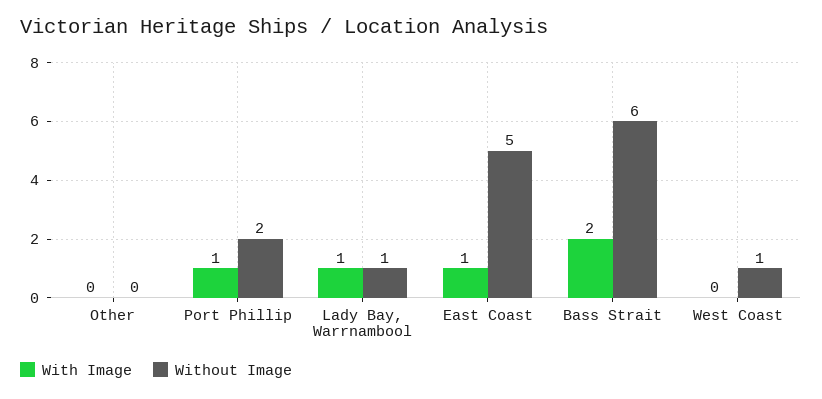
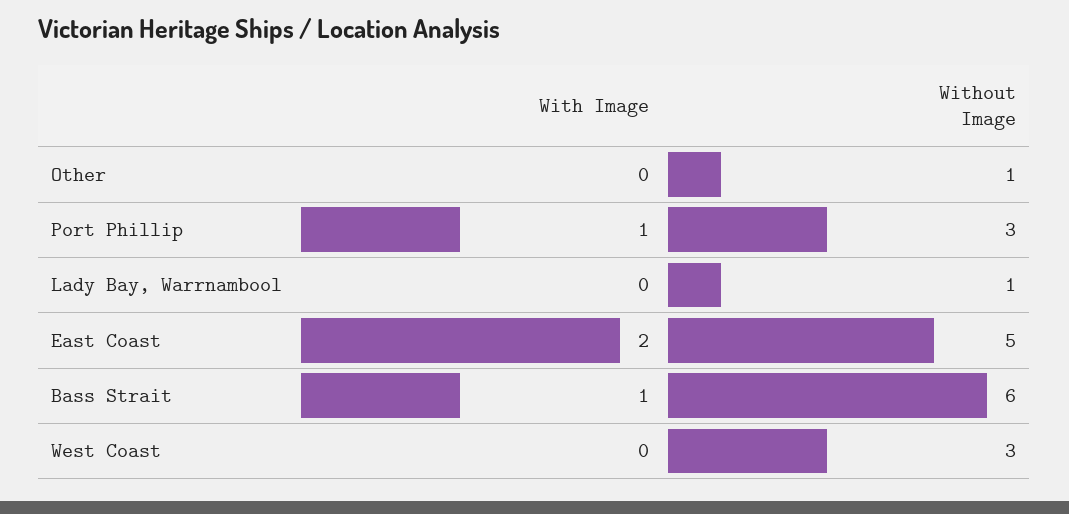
  {
    "With Image": {
      "Other": 0,
      "Port Phillip": 1,
-     "Lady Bay, Warrnambool": 1,
+     "Lady Bay, Warrnambool": 0,
-     "East Coast": 1,
+     "East Coast": 2,
-     "Bass Strait": 2,
+     "Bass Strait": 1,
      "West Coast": 0
    },
    "Without Image": {
-     "Other": 0,
+     "Other": 1,
-     "Port Phillip": 2,
+     "Port Phillip": 3,
      "Lady Bay, Warrnambool": 1,
      "East Coast": 5,
      "Bass Strait": 6,
-     "West Coast": 1
+     "West Coast": 3
    }
  }

